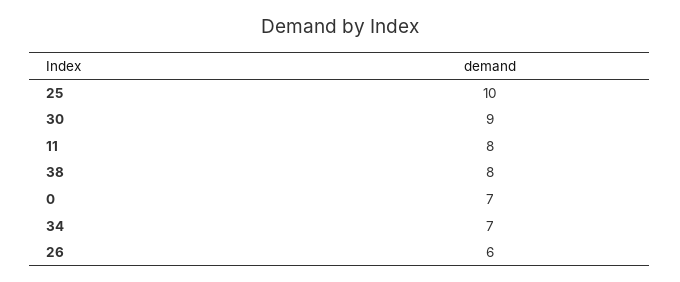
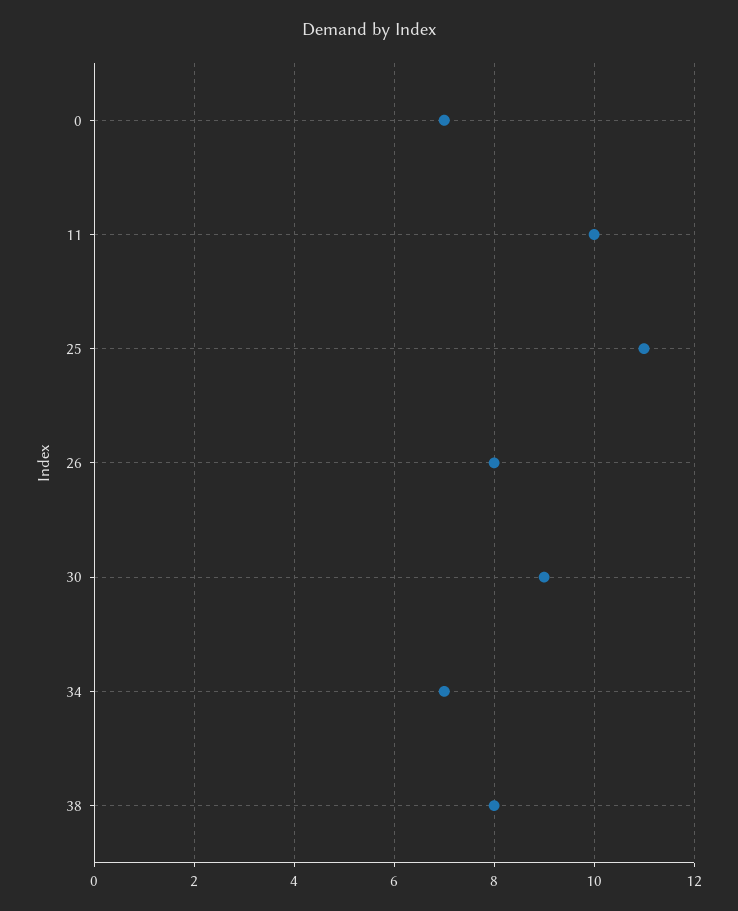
  {
-   "25": 10,
+   "25": 11,
    "30": 9,
-   "11": 8,
+   "11": 10,
    "38": 8,
    "0": 7,
    "34": 7,
-   "26": 6
+   "26": 8
  }

